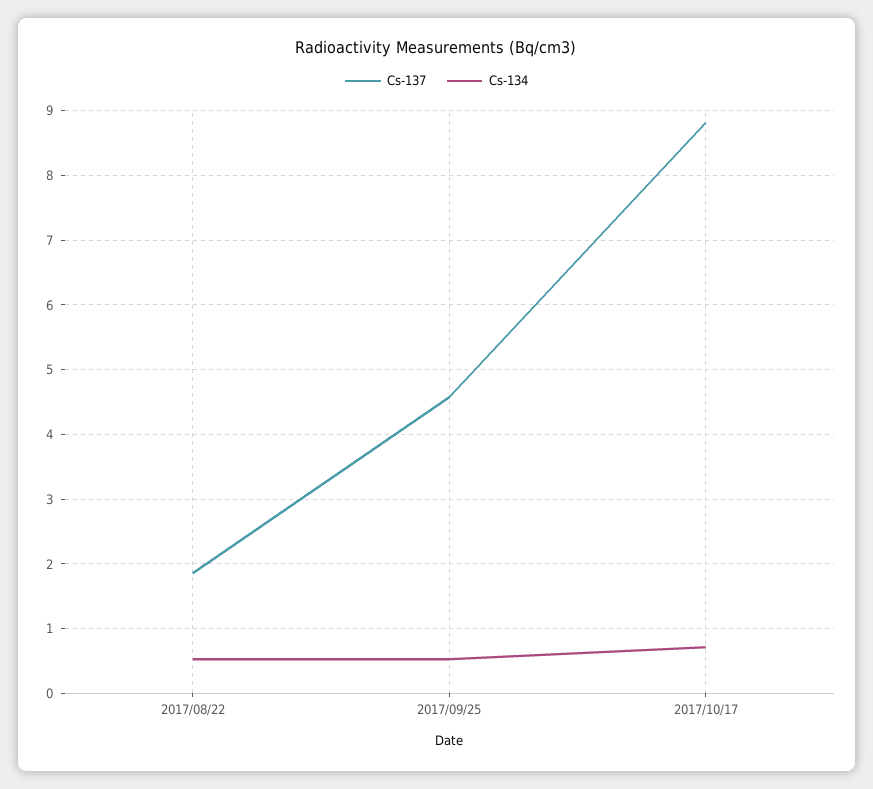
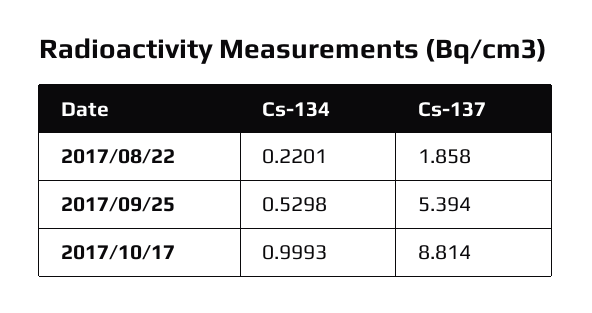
  {
    "Cs-137": {
      "2017/08/22": 1.858,
-     "2017/09/25": 4.6,
+     "2017/09/25": 5.394,
      "2017/10/17": 8.814
    },
    "Cs-134": {
-     "2017/08/22": 0.5,
+     "2017/08/22": 0.2201,
      "2017/09/25": 0.5298,
-     "2017/10/17": 0.7
+     "2017/10/17": 0.9993
    }
  }

